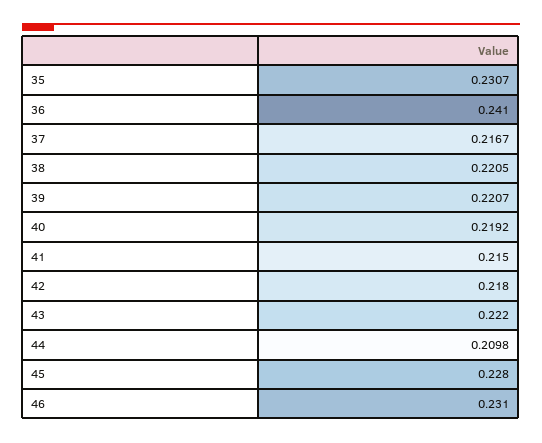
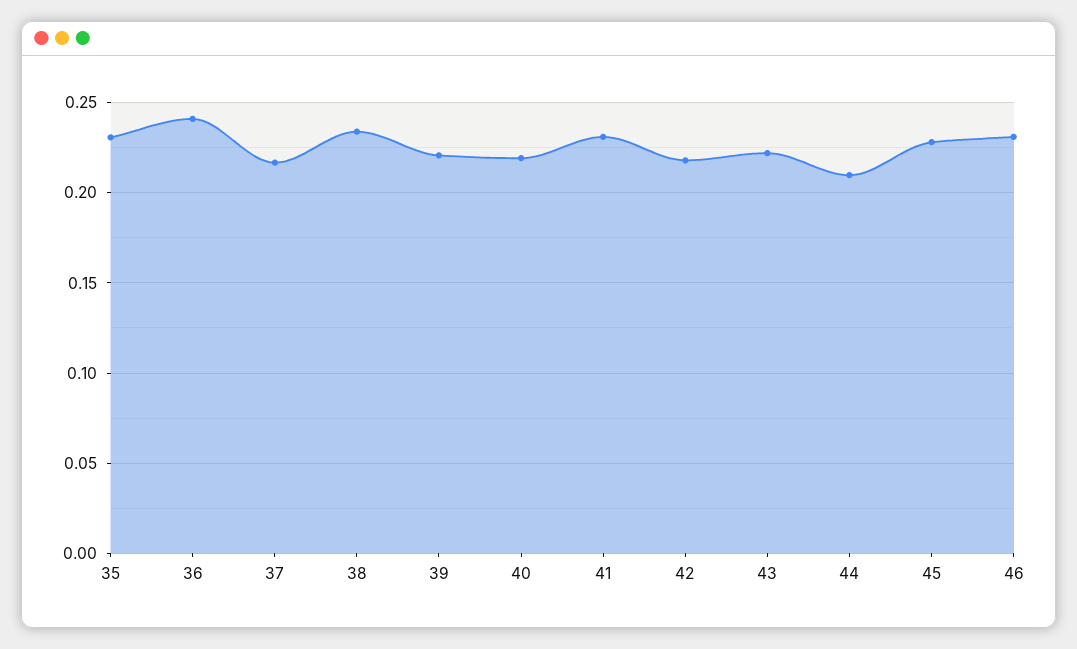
  {
    "35": 0.2307,
    "36": 0.241,
    "37": 0.2167,
-   "38": 0.2205,
+   "38": 0.235,
    "39": 0.2207,
    "40": 0.2192,
-   "41": 0.215,
+   "41": 0.23,
    "42": 0.218,
    "43": 0.222,
    "44": 0.2098,
    "45": 0.228,
    "46": 0.231
  }

